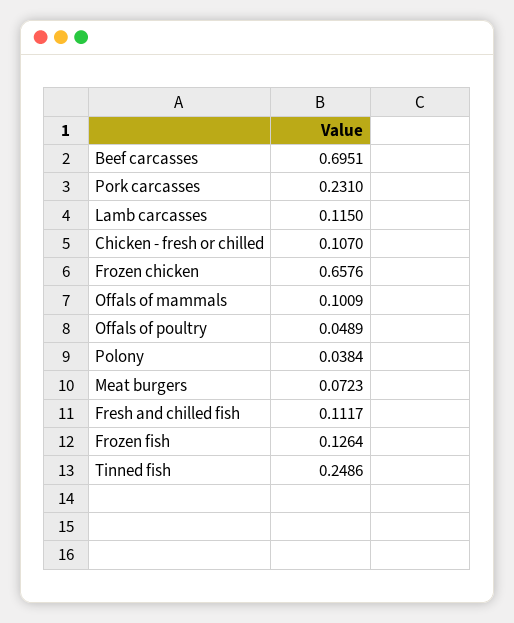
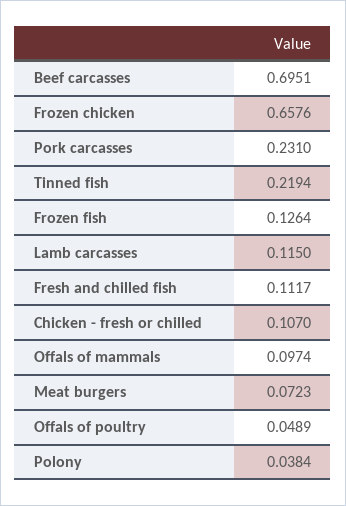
  {
    "Beef carcasses": 0.6951,
    "Pork carcasses": 0.231,
    "Lamb carcasses": 0.115,
    "Chicken - fresh or chilled": 0.107,
    "Frozen chicken": 0.6576,
-   "Offals of mammals": 0.1009,
+   "Offals of mammals": 0.0974,
    "Offals of poultry": 0.0489,
    "Polony": 0.0384,
    "Meat burgers": 0.0723,
    "Fresh and chilled fish": 0.1117,
    "Frozen fish": 0.1264,
-   "Tinned fish": 0.2486
+   "Tinned fish": 0.2194
  }

